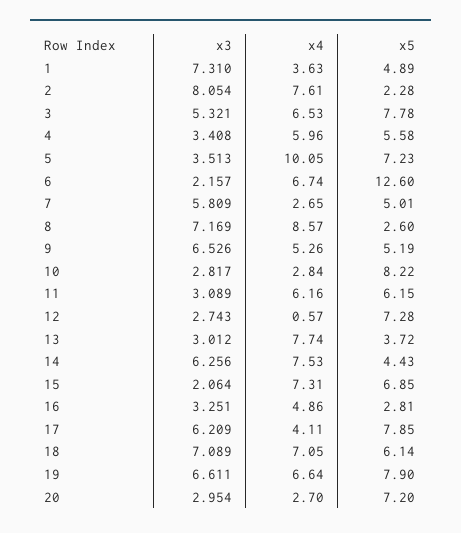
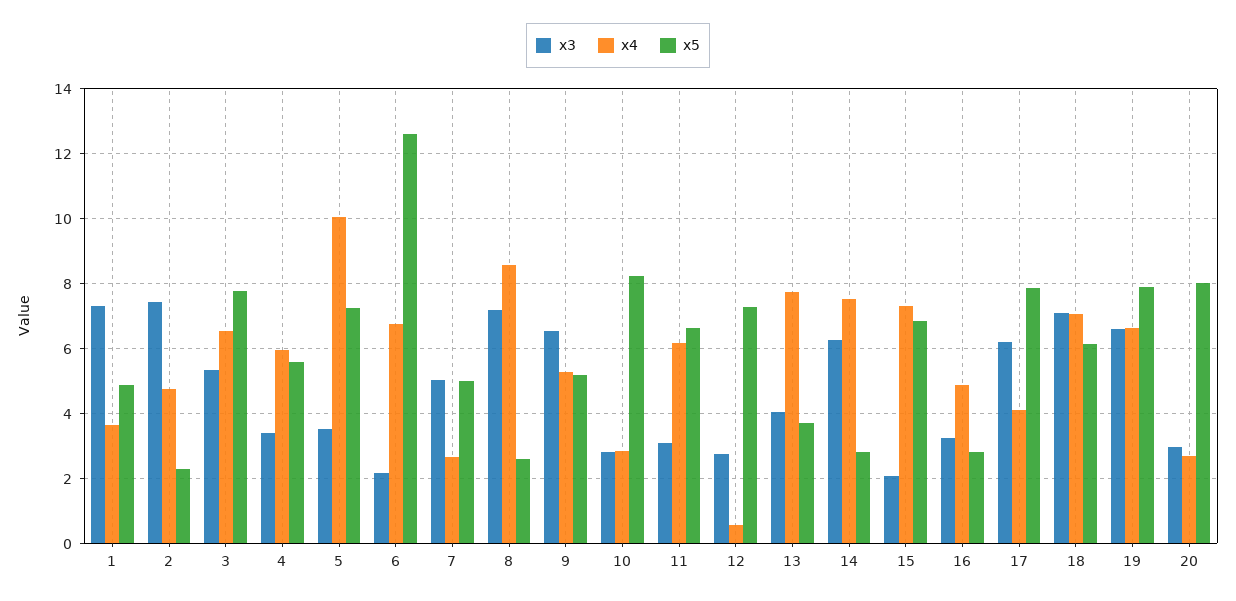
  {
    "x3": {
      "1": 7.31,
-     "2": 8.054,
+     "2": 7.4,
      "3": 5.321,
      "4": 3.408,
      "5": 3.513,
      "6": 2.157,
-     "7": 5.809,
+     "7": 5,
      "8": 7.169,
      "9": 6.526,
      "10": 2.817,
      "11": 3.089,
      "12": 2.743,
-     "13": 3.012,
+     "13": 4,
      "14": 6.256,
      "15": 2.064,
      "16": 3.251,
      "17": 6.209,
      "18": 7.089,
      "19": 6.611,
      "20": 2.954
    },
    "x4": {
      "1": 3.63,
-     "2": 7.61,
+     "2": 4.8,
      "3": 6.53,
      "4": 5.96,
      "5": 10.05,
      "6": 6.74,
      "7": 2.65,
      "8": 8.57,
      "9": 5.26,
      "10": 2.84,
      "11": 6.16,
      "12": 0.57,
      "13": 7.74,
      "14": 7.53,
      "15": 7.31,
      "16": 4.86,
      "17": 4.11,
      "18": 7.05,
      "19": 6.64,
      "20": 2.7
    },
    "x5": {
      "1": 4.89,
      "2": 2.28,
      "3": 7.78,
      "4": 5.58,
      "5": 7.23,
      "6": 12.6,
      "7": 5.01,
      "8": 2.6,
      "9": 5.19,
      "10": 8.22,
-     "11": 6.15,
+     "11": 6.6,
      "12": 7.28,
      "13": 3.72,
-     "14": 4.43,
+     "14": 2.8,
      "15": 6.85,
      "16": 2.81,
      "17": 7.85,
      "18": 6.14,
      "19": 7.9,
-     "20": 7.2
+     "20": 8
    }
  }

